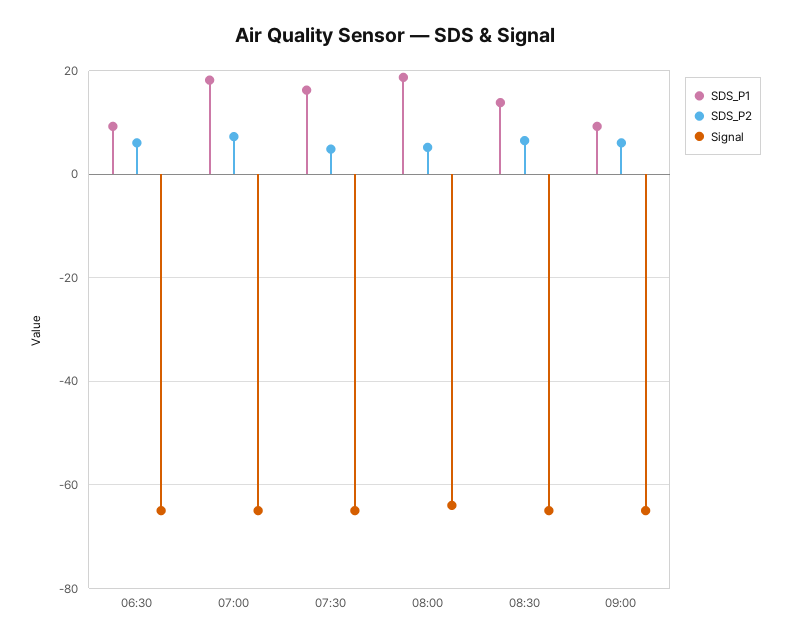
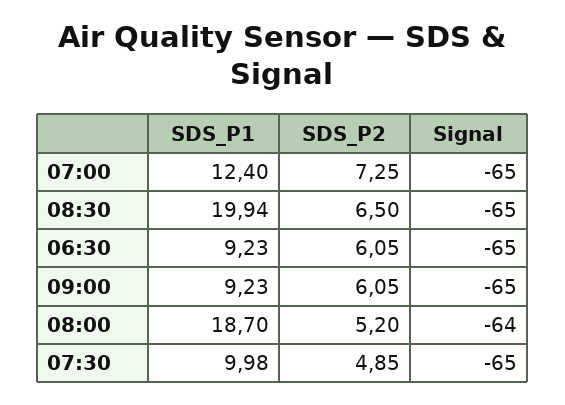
  {
    "SDS_P1": {
      "06:30": 9.23,
-     "07:00": 18,
+     "07:00": 12.4,
-     "07:30": 16,
+     "07:30": 9.98,
      "08:00": 18.7,
-     "08:30": 14,
+     "08:30": 19.94,
      "09:00": 9.23
    },
    "SDS_P2": {
      "06:30": 6.05,
      "07:00": 7.25,
      "07:30": 4.85,
      "08:00": 5.2,
      "08:30": 6.5,
      "09:00": 6.05
    },
    "Signal": {
      "06:30": -65,
      "07:00": -65,
      "07:30": -65,
      "08:00": -64,
      "08:30": -65,
      "09:00": -65
    }
  }

